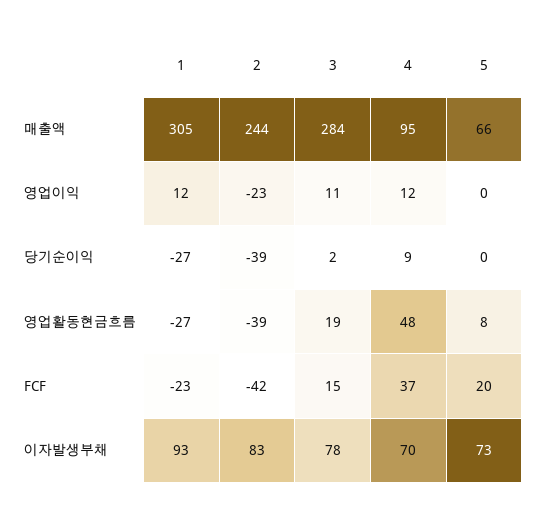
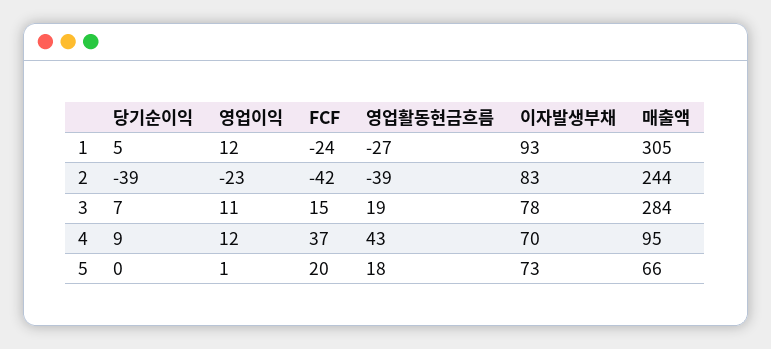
  {
    "1": {
      "매출액": 305,
      "영업이익": 12,
-     "당기순이익": -27,
+     "당기순이익": 5,
      "영업활동현금흐름": -27,
-     "FCF": -23,
+     "FCF": -24,
      "이자발생부채": 93
    },
    "2": {
      "매출액": 244,
      "영업이익": -23,
      "당기순이익": -39,
      "영업활동현금흐름": -39,
      "FCF": -42,
      "이자발생부채": 83
    },
    "3": {
      "매출액": 284,
      "영업이익": 11,
-     "당기순이익": 2,
+     "당기순이익": 7,
      "영업활동현금흐름": 19,
      "FCF": 15,
      "이자발생부채": 78
    },
    "4": {
      "매출액": 95,
      "영업이익": 12,
      "당기순이익": 9,
-     "영업활동현금흐름": 48,
+     "영업활동현금흐름": 43,
      "FCF": 37,
      "이자발생부채": 70
    },
    "5": {
      "매출액": 66,
-     "영업이익": 0,
+     "영업이익": 1,
      "당기순이익": 0,
-     "영업활동현금흐름": 8,
+     "영업활동현금흐름": 18,
      "FCF": 20,
      "이자발생부채": 73
    }
  }

